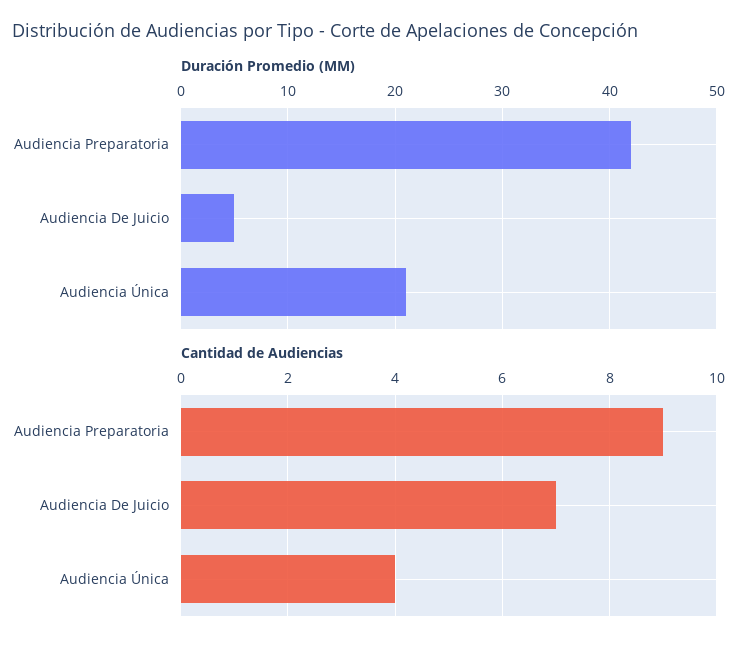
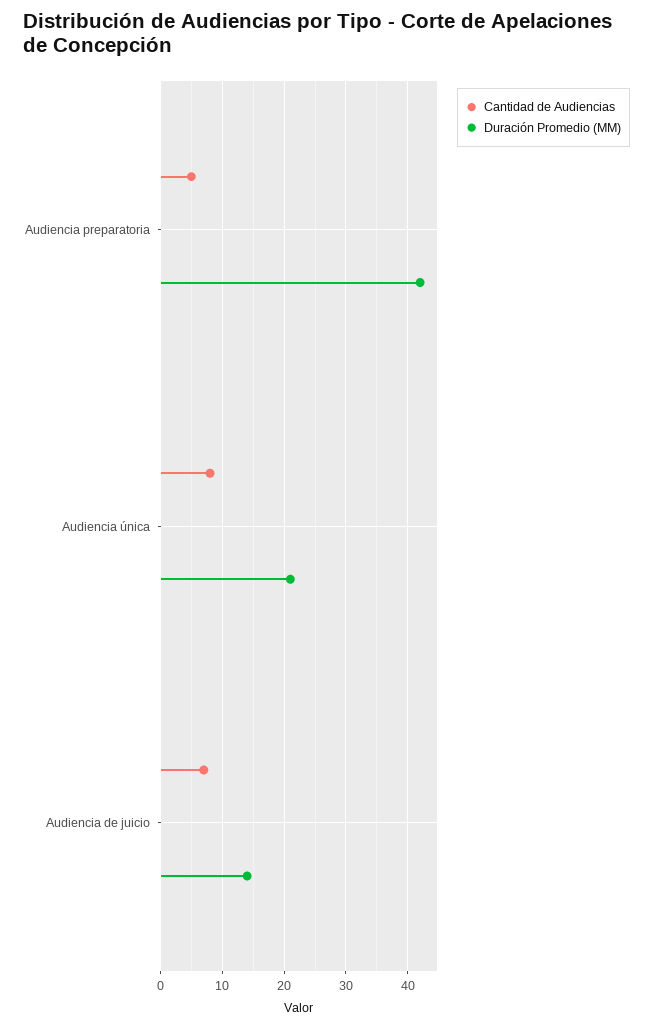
  {
    "Duración Promedio (MM)": {
      "Audiencia Preparatoria": 42,
-     "Audiencia De Juicio": 5,
+     "Audiencia De Juicio": 14,
      "Audiencia Única": 21
    },
    "Cantidad de Audiencias": {
-     "Audiencia Preparatoria": 9,
+     "Audiencia Preparatoria": 5,
      "Audiencia De Juicio": 7,
-     "Audiencia Única": 4
+     "Audiencia Única": 8
    }
  }

